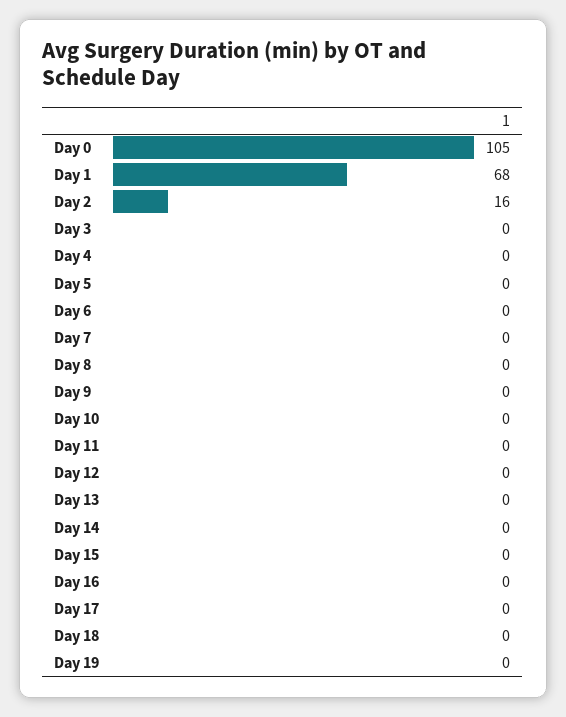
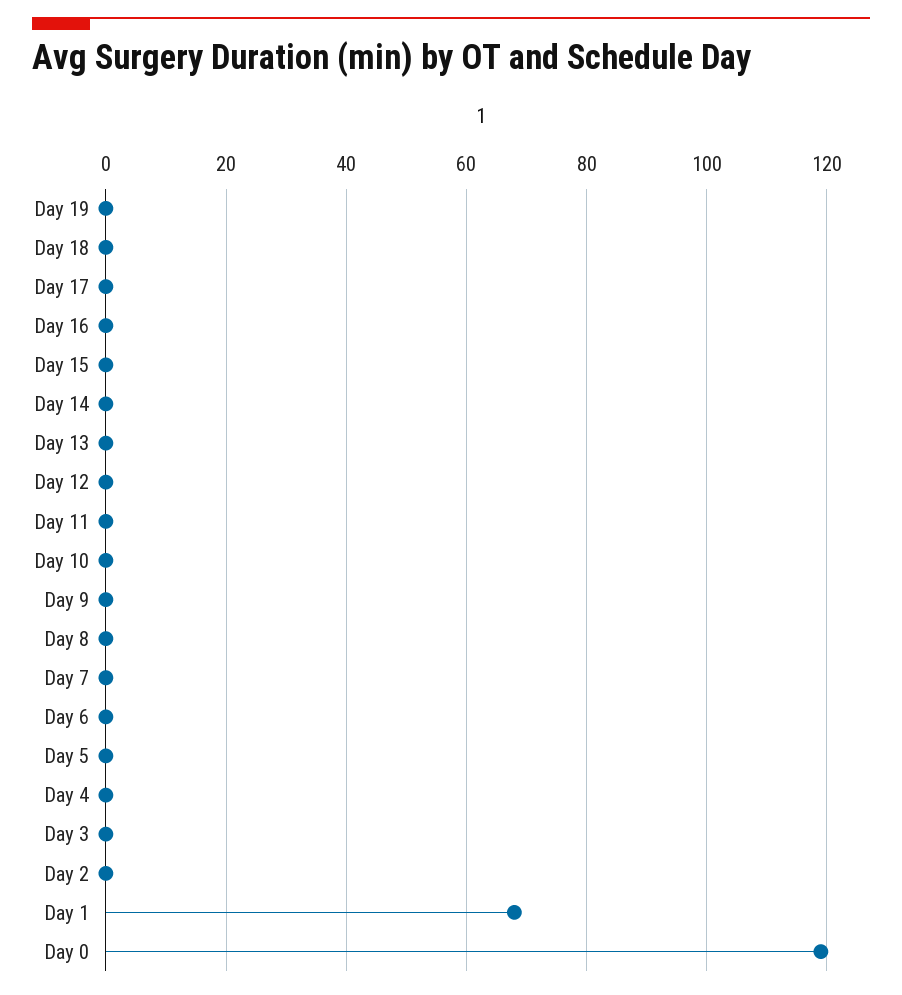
  {
-   "Day 0": 105,
+   "Day 0": 120,
    "Day 1": 68,
-   "Day 2": 16,
+   "Day 2": 0,
    "Day 3": 0,
    "Day 4": 0,
    "Day 5": 0,
    "Day 6": 0,
    "Day 7": 0,
    "Day 8": 0,
    "Day 9": 0,
    "Day 10": 0,
    "Day 11": 0,
    "Day 12": 0,
    "Day 13": 0,
    "Day 14": 0,
    "Day 15": 0,
    "Day 16": 0,
    "Day 17": 0,
    "Day 18": 0,
    "Day 19": 0
  }

